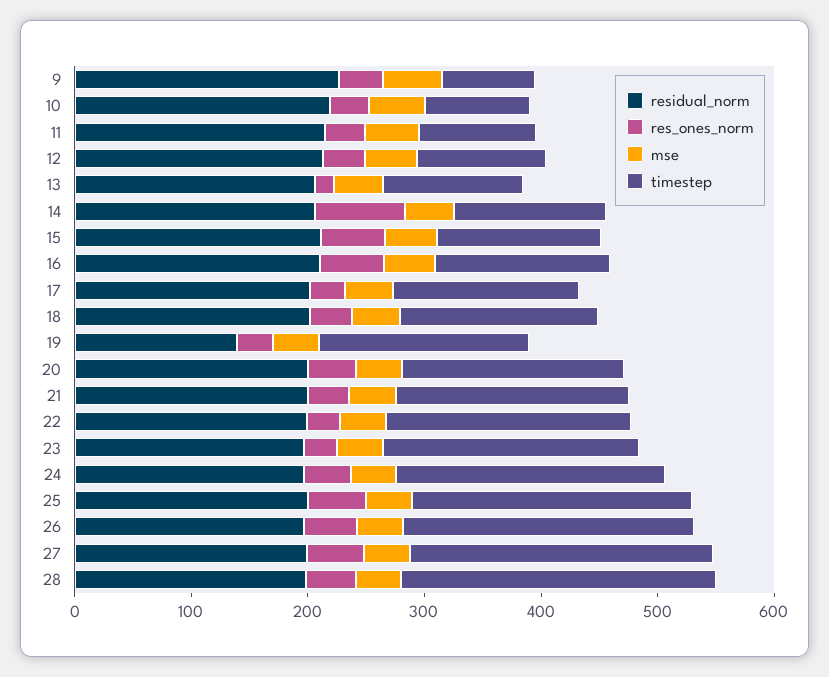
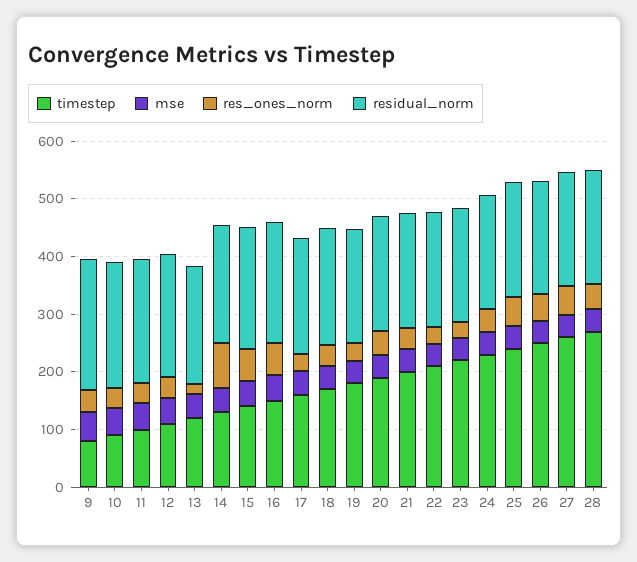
  {
    "residual_norm": {
      "9": 220,
      "10": 220,
      "11": 220,
      "12": 220,
      "13": 200,
      "14": 200,
      "15": 220,
      "16": 220,
      "17": 200,
      "18": 200,
-     "19": 140,
+     "19": 200,
      "20": 200,
      "21": 200,
      "22": 200,
      "23": 200,
      "24": 200,
      "25": 200,
      "26": 200,
      "27": 200,
      "28": 200
    },
    "res_ones_norm": {
      "9": 40,
      "10": 40,
      "11": 40,
      "12": 40,
      "13": 20,
      "14": 80,
      "15": 60,
      "16": 60,
      "17": 20,
      "18": 40,
      "19": 40,
      "20": 40,
      "21": 40,
      "22": 20,
      "23": 20,
      "24": 40,
      "25": 40,
      "26": 40,
      "27": 40,
      "28": 40
    },
    "mse": {
      "9": 60,
      "10": 40,
      "11": 40,
      "12": 40,
      "13": 40,
      "14": 40,
      "15": 40,
      "16": 40,
      "17": 40,
      "18": 40,
      "19": 40,
      "20": 40,
      "21": 40,
      "22": 40,
      "23": 40,
      "24": 40,
      "25": 40,
      "26": 40,
      "27": 40,
      "28": 40
    },
    "timestep": {
      "9": 80,
      "10": 100,
      "11": 100,
      "12": 120,
      "13": 120,
      "14": 140,
      "15": 140,
      "16": 160,
      "17": 160,
      "18": 180,
      "19": 180,
      "20": 200,
      "21": 200,
      "22": 220,
      "23": 220,
      "24": 240,
      "25": 240,
      "26": 260,
      "27": 260,
      "28": 280
    }
  }

